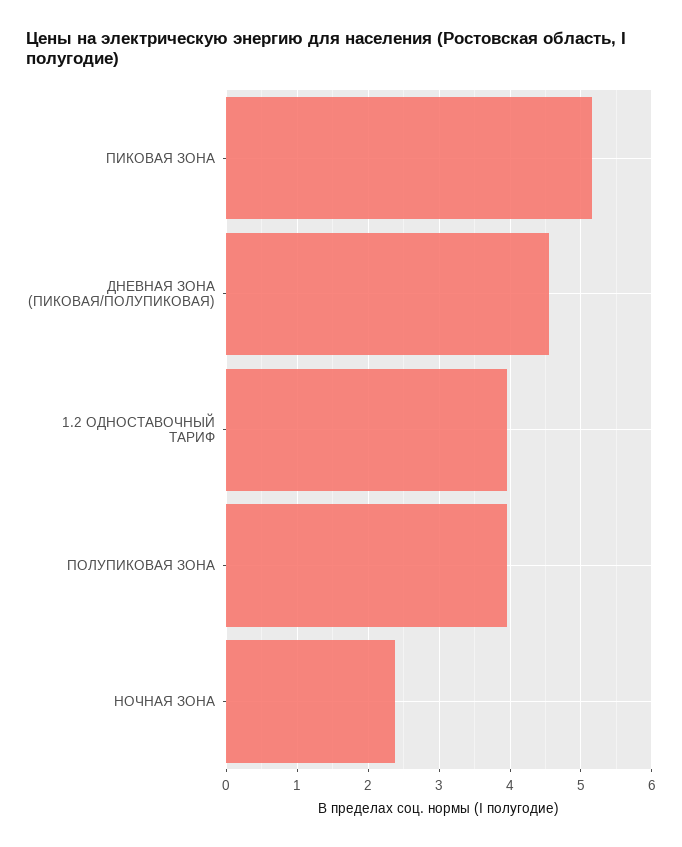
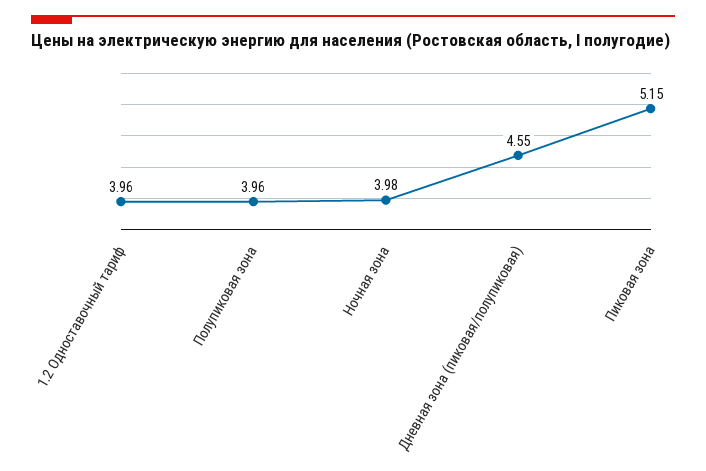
  {
    "ПИКОВАЯ ЗОНА": 5.15,
    "ДНЕВНАЯ ЗОНА (ПИКОВАЯ/ПОЛУПИКОВАЯ)": 4.55,
    "1.2 ОДНОСТАВОЧНЫЙ ТАРИФ": 3.96,
    "ПОЛУПИКОВАЯ ЗОНА": 3.96,
-   "НОЧНАЯ ЗОНА": 2.4
+   "НОЧНАЯ ЗОНА": 3.98
  }

